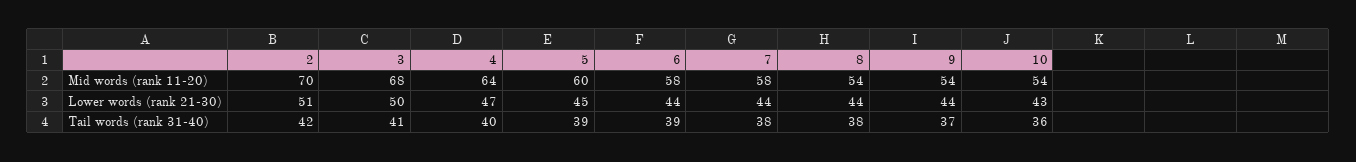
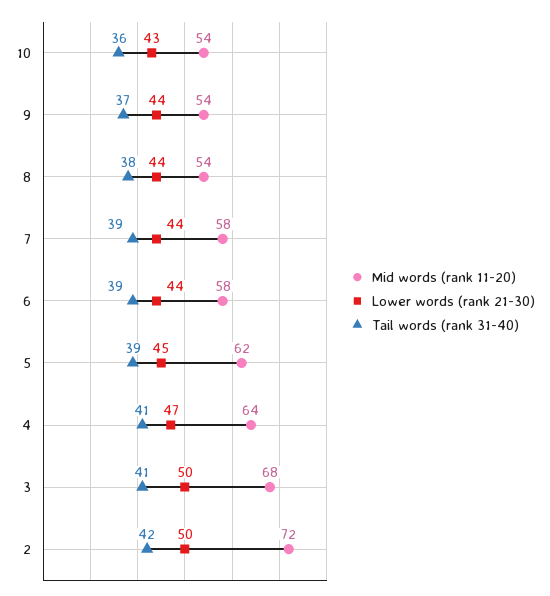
  {
    "Mid words (rank 11-20)": {
-     "2": 70,
+     "2": 72,
      "3": 68,
      "4": 64,
-     "5": 60,
+     "5": 62,
      "6": 58,
      "7": 58,
      "8": 54,
      "9": 54,
      "10": 54
    },
    "Lower words (rank 21-30)": {
-     "2": 51,
+     "2": 50,
      "3": 50,
      "4": 47,
      "5": 45,
      "6": 44,
      "7": 44,
      "8": 44,
      "9": 44,
      "10": 43
    },
    "Tail words (rank 31-40)": {
      "2": 42,
      "3": 41,
-     "4": 40,
+     "4": 41,
      "5": 39,
      "6": 39,
-     "7": 38,
+     "7": 39,
      "8": 38,
      "9": 37,
      "10": 36
    }
  }

